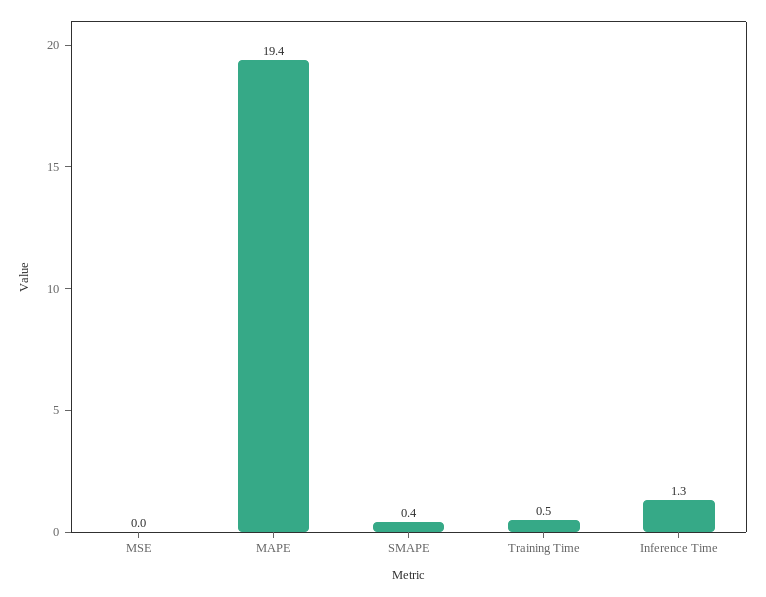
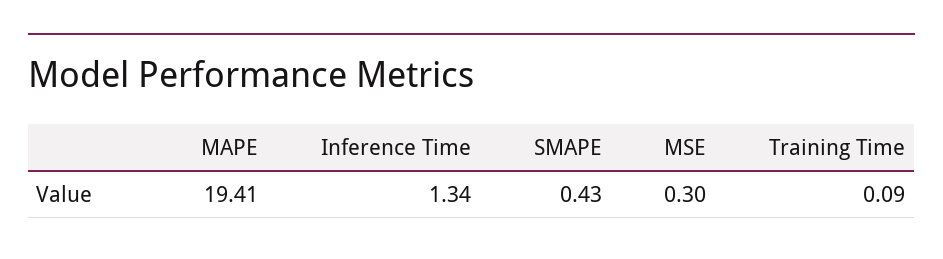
  {
-   "MSE": 0,
+   "MSE": 0.3,
    "MAPE": 19.41,
    "SMAPE": 0.43,
-   "Training Time": 0.5,
+   "Training Time": 0.09,
    "Inference Time": 1.34
  }

